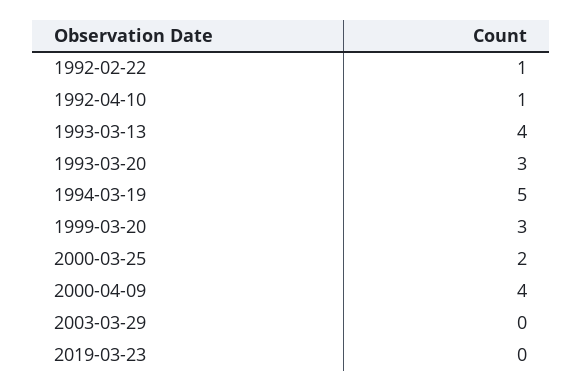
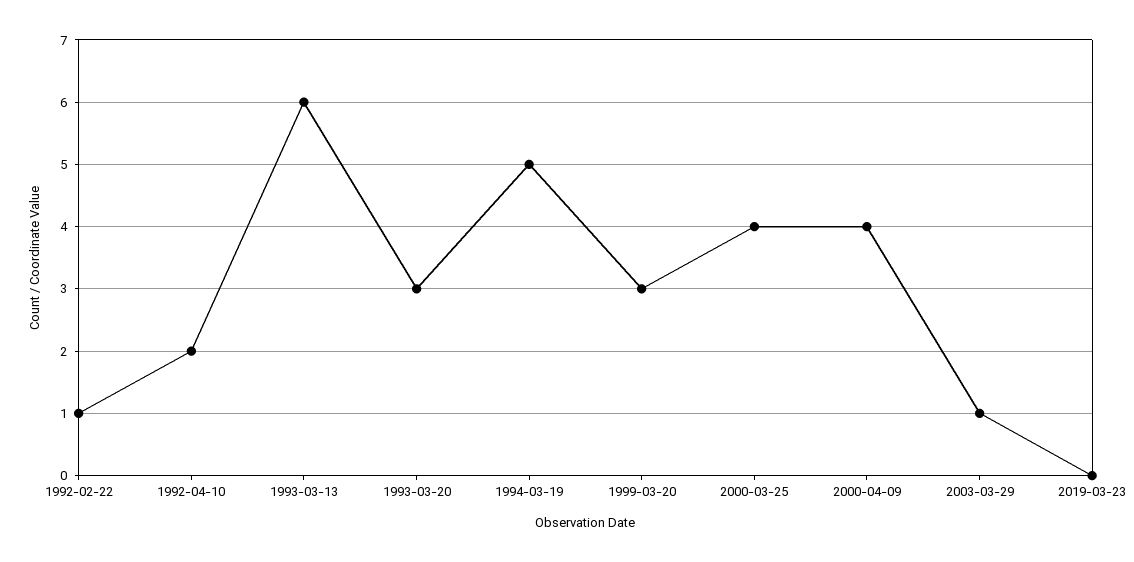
  {
    "1992-02-22": 1,
-   "1992-04-10": 1,
+   "1992-04-10": 2,
-   "1993-03-13": 4,
+   "1993-03-13": 6,
    "1993-03-20": 3,
    "1994-03-19": 5,
    "1999-03-20": 3,
-   "2000-03-25": 2,
+   "2000-03-25": 4,
    "2000-04-09": 4,
-   "2003-03-29": 0,
+   "2003-03-29": 1,
    "2019-03-23": 0
  }

